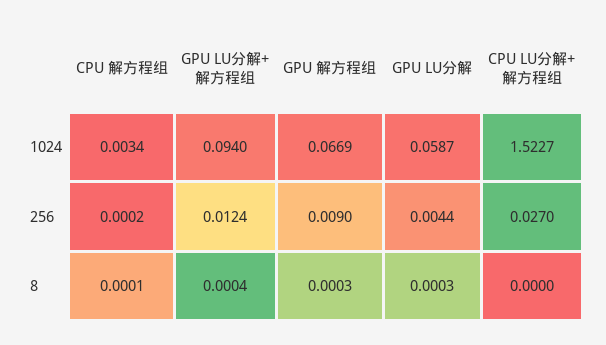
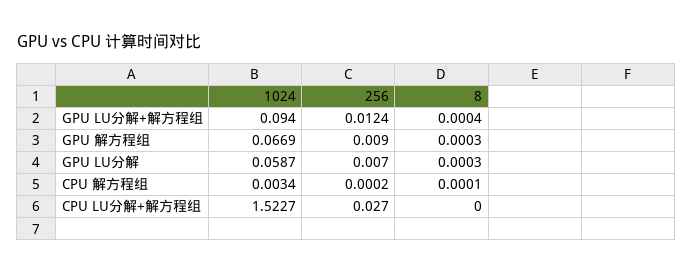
  {
    "CPU 解方程组": {
      "1024": 0.0034,
      "256": 0.0002,
      "8": 0.0001
    },
    "GPU LU分解+解方程组": {
      "1024": 0.094,
      "256": 0.0124,
      "8": 0.0004
    },
    "GPU 解方程组": {
      "1024": 0.0669,
      "256": 0.009,
      "8": 0.0003
    },
    "GPU LU分解": {
      "1024": 0.0587,
-     "256": 0.0044,
+     "256": 0.007,
      "8": 0.0003
    },
    "CPU LU分解+解方程组": {
      "1024": 1.5227,
      "256": 0.027,
      "8": 0
    }
  }

